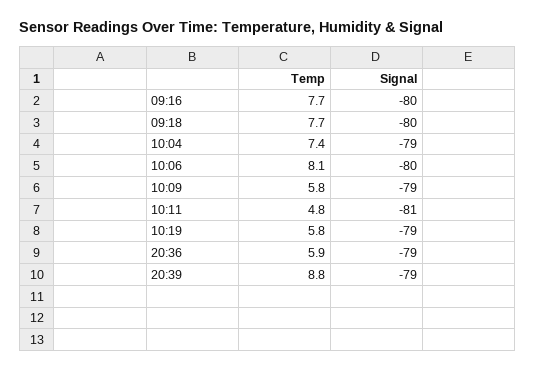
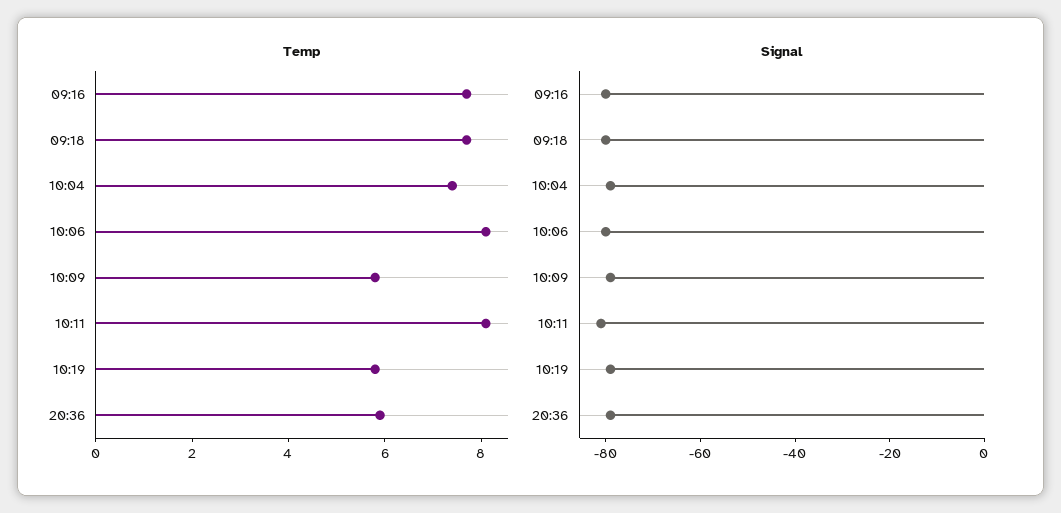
  {
    "Temp": {
      "09:16": 7.7,
      "09:18": 7.7,
      "10:04": 7.4,
      "10:06": 8.1,
      "10:09": 5.8,
-     "10:11": 4.8,
+     "10:11": 8,
      "10:19": 5.8,
-     "20:36": 5.9,
+     "20:36": 5.9
-     "20:39": 8.8
    },
    "Signal": {
      "09:16": -80,
      "09:18": -80,
      "10:04": -79,
      "10:06": -80,
      "10:09": -79,
      "10:11": -81,
      "10:19": -79,
-     "20:36": -79,
+     "20:36": -79
-     "20:39": -79
    }
  }

